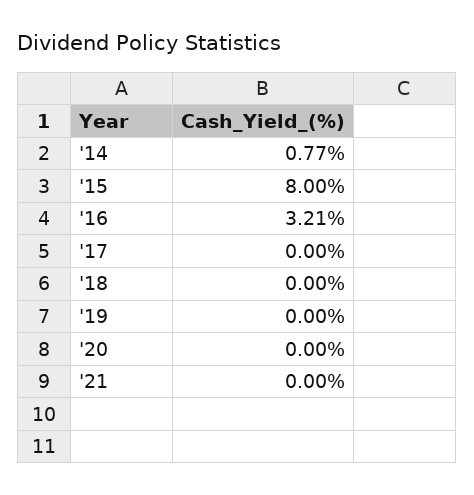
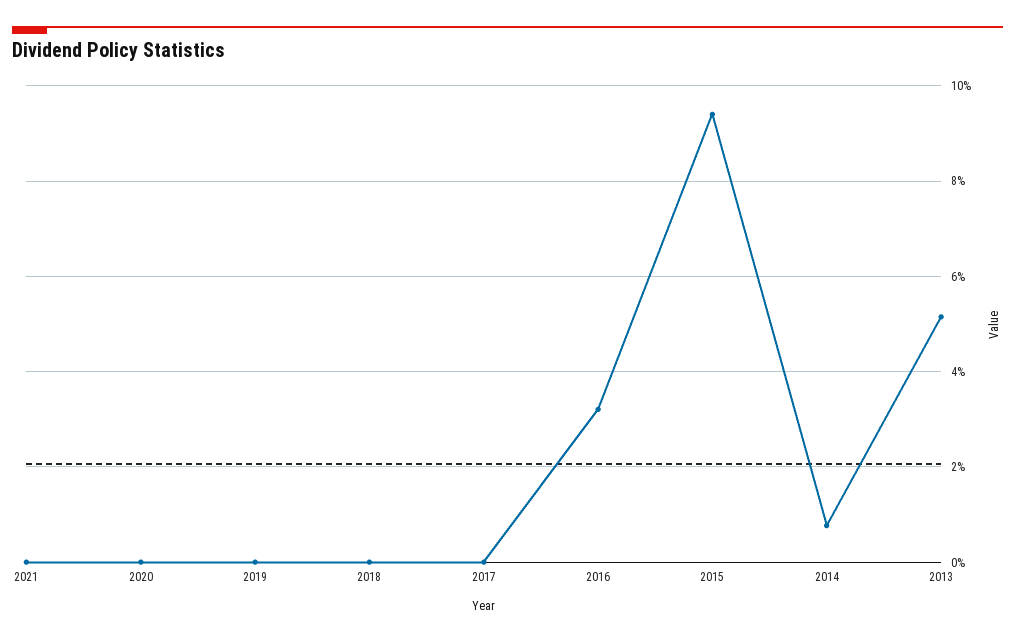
  {
    "'14": 0.77,
-   "'15": 8,
+   "'15": 9.4,
    "'16": 3.21,
    "'17": 0,
    "'18": 0,
    "'19": 0,
    "'20": 0,
-   "'21": 0
+   "'21": 0,
+   "2013": 5.2
  }

